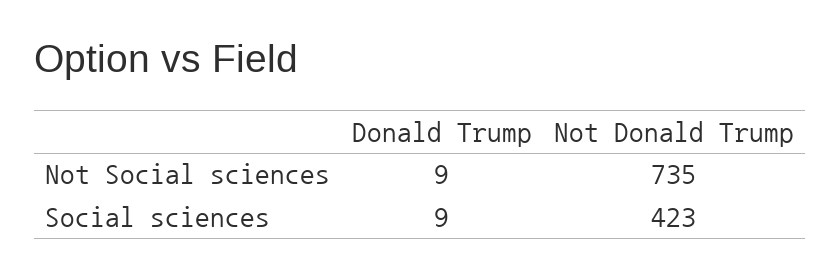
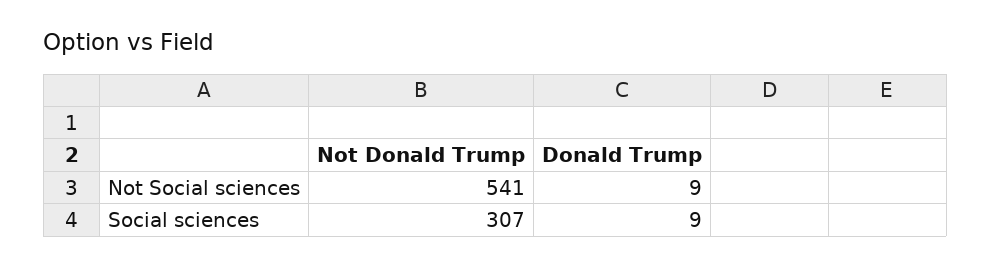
  {
    "Donald Trump": {
      "Not Social sciences": 9,
      "Social sciences": 9
    },
    "Not Donald Trump": {
-     "Not Social sciences": 735,
+     "Not Social sciences": 541,
-     "Social sciences": 423
+     "Social sciences": 307
    }
  }

